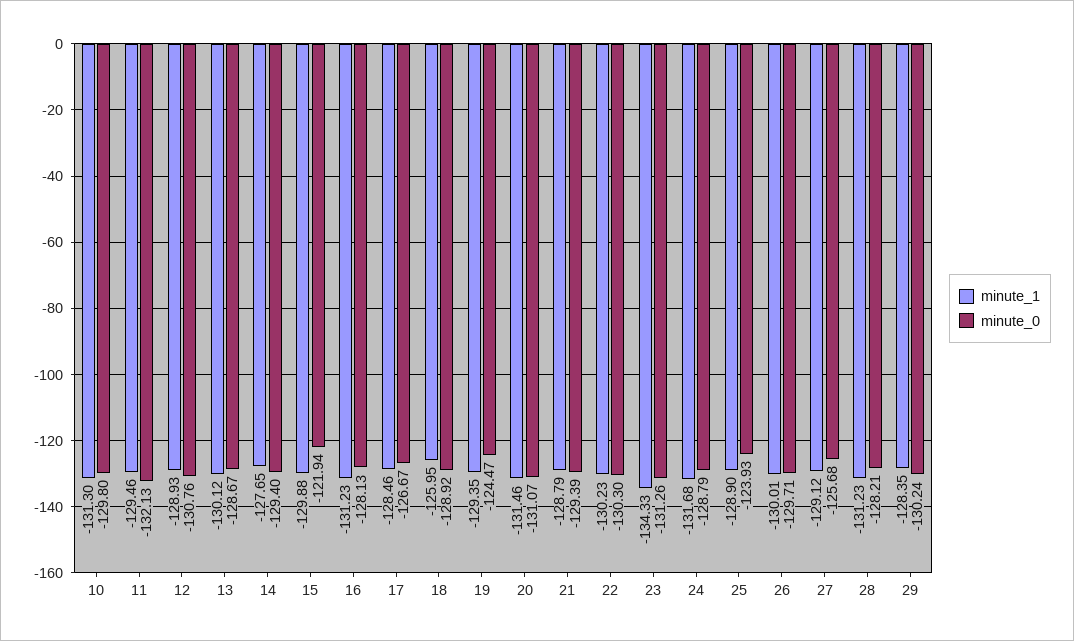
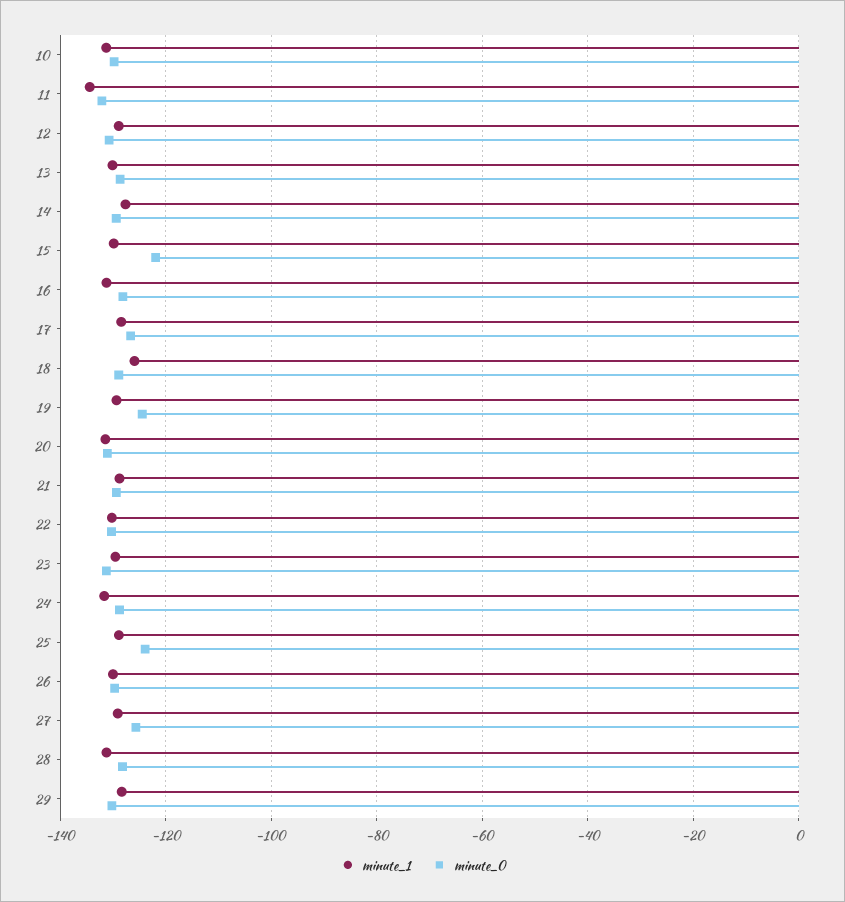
  {
    "minute_1": {
      "10": -131.3,
-     "11": -129.46,
+     "11": -134,
      "12": -128.93,
      "13": -130.12,
      "14": -127.65,
      "15": -129.88,
      "16": -131.23,
      "17": -128.46,
      "18": -125.95,
      "19": -129.35,
      "20": -131.46,
      "21": -128.79,
      "22": -130.23,
-     "23": -134.33,
+     "23": -130,
      "24": -131.68,
      "25": -128.9,
      "26": -130.01,
      "27": -129.12,
      "28": -131.23,
      "29": -128.35
    },
    "minute_0": {
      "10": -129.8,
      "11": -132.13,
      "12": -130.76,
      "13": -128.67,
      "14": -129.4,
      "15": -121.94,
      "16": -128.13,
      "17": -126.67,
      "18": -128.92,
      "19": -124.47,
      "20": -131.07,
      "21": -129.39,
      "22": -130.3,
      "23": -131.26,
      "24": -128.79,
      "25": -123.93,
      "26": -129.71,
      "27": -125.68,
      "28": -128.21,
      "29": -130.24
    }
  }

